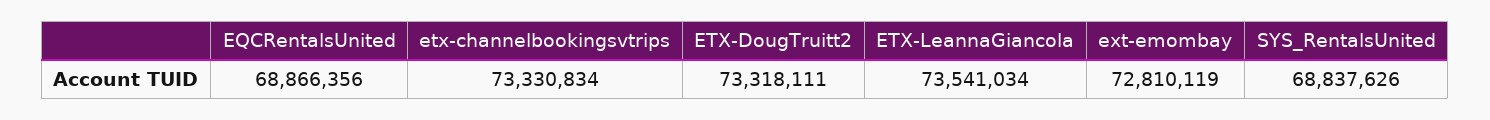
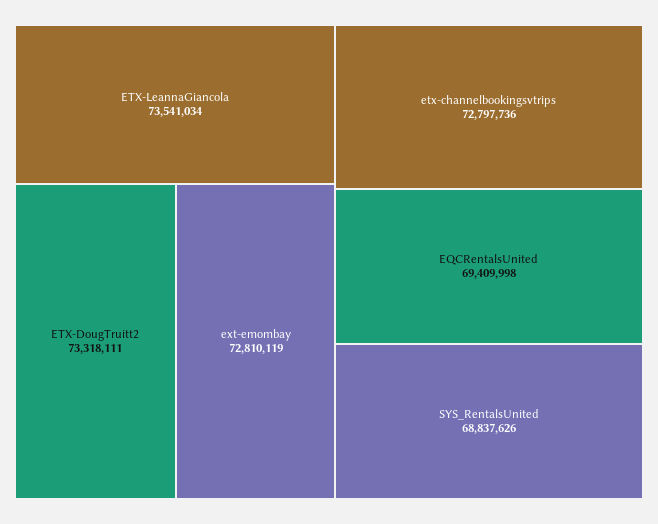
  {
-   "EQCRentalsUnited": 68866356,
+   "EQCRentalsUnited": 69409998,
-   "etx-channelbookingsvtrips": 73330834,
+   "etx-channelbookingsvtrips": 72797736,
    "ETX-DougTruitt2": 73318111,
    "ETX-LeannaGiancola": 73541034,
    "ext-emombay": 72810119,
    "SYS_RentalsUnited": 68837626
  }

